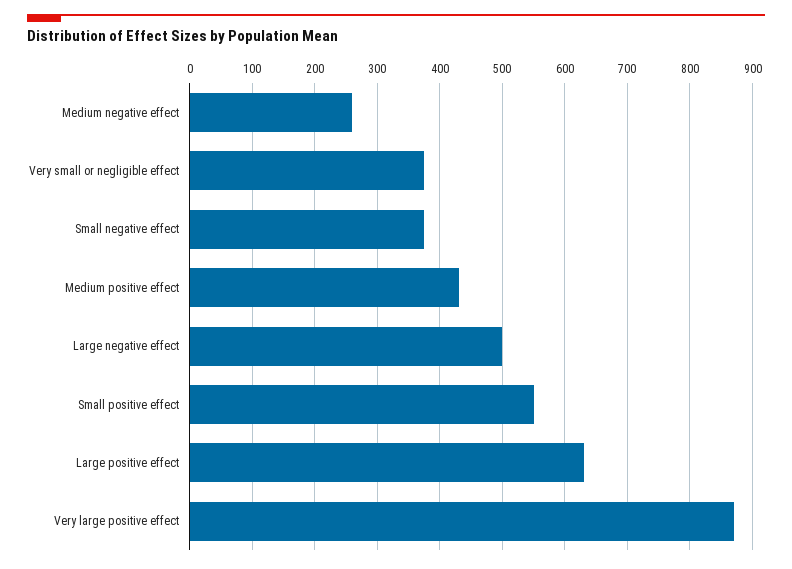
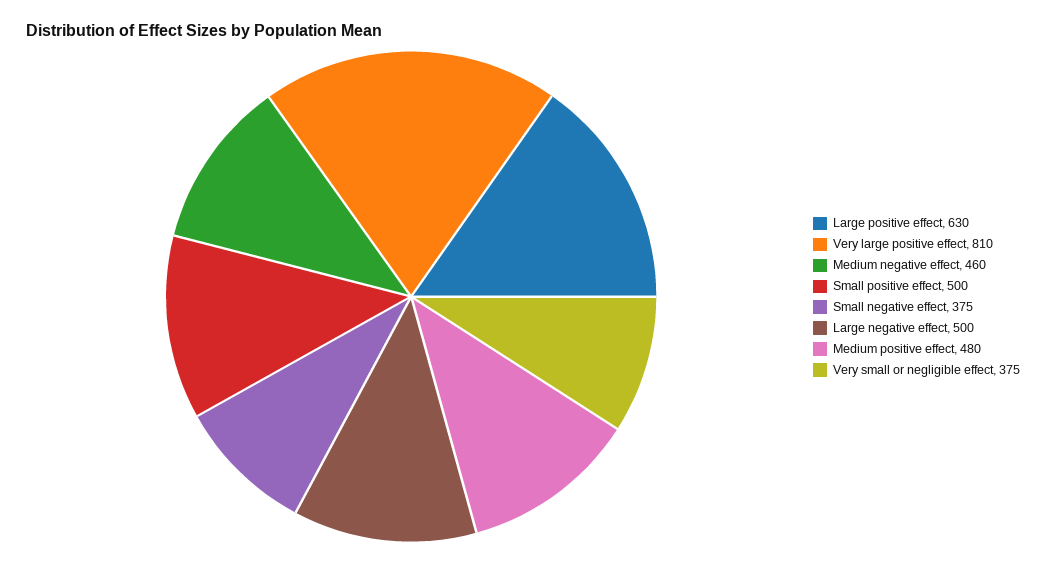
  {
-   "Medium negative effect": 260,
+   "Medium negative effect": 460,
    "Very small or negligible effect": 375,
    "Small negative effect": 375,
-   "Medium positive effect": 430,
+   "Medium positive effect": 480,
    "Large negative effect": 500,
-   "Small positive effect": 550,
+   "Small positive effect": 500,
    "Large positive effect": 630,
-   "Very large positive effect": 870
+   "Very large positive effect": 810
  }

